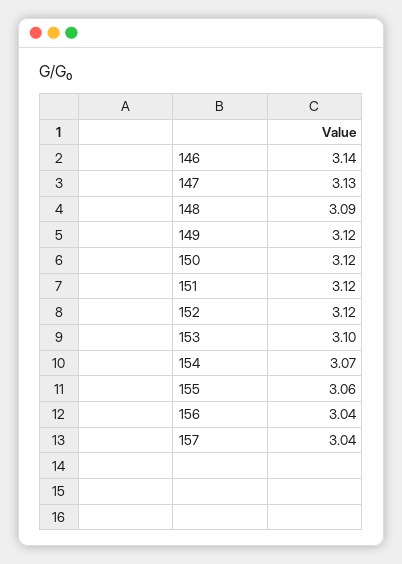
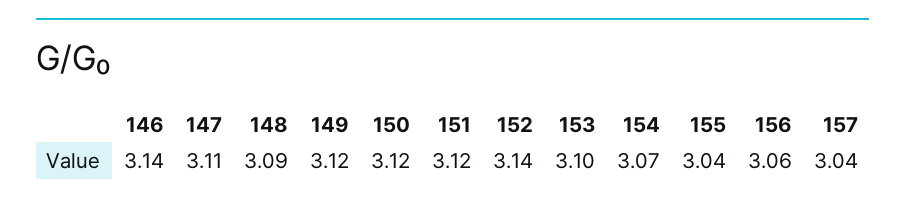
  {
    "146": 3.14,
-   "147": 3.13,
+   "147": 3.11,
    "148": 3.09,
    "149": 3.12,
    "150": 3.12,
    "151": 3.12,
-   "152": 3.12,
+   "152": 3.14,
    "153": 3.1,
    "154": 3.07,
-   "155": 3.06,
+   "155": 3.04,
-   "156": 3.04,
+   "156": 3.06,
    "157": 3.04
  }

